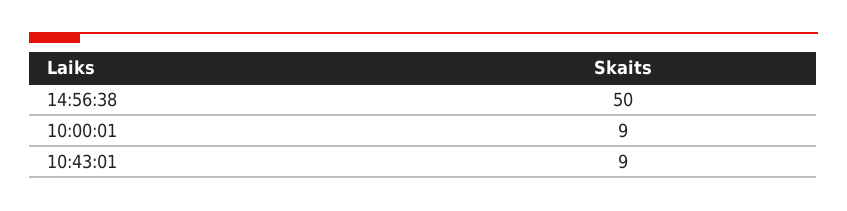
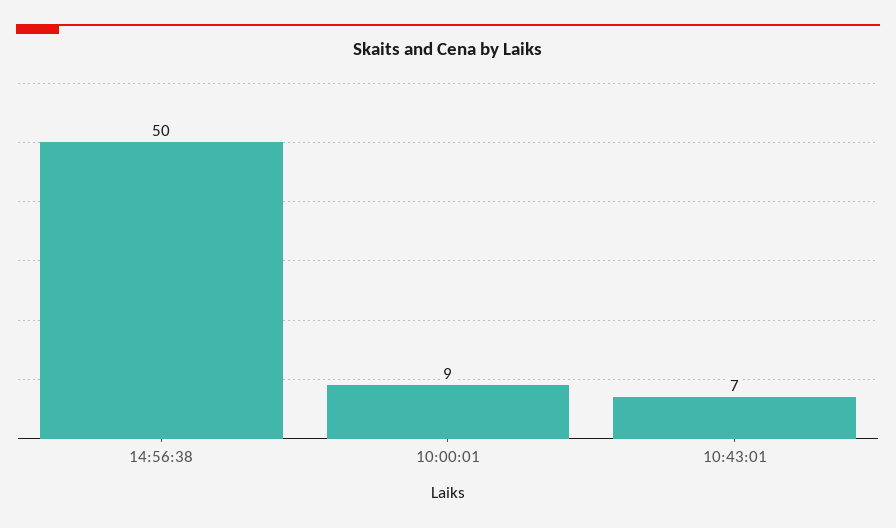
  {
    "14:56:38": 50,
    "10:00:01": 9,
-   "10:43:01": 9
+   "10:43:01": 7
  }

